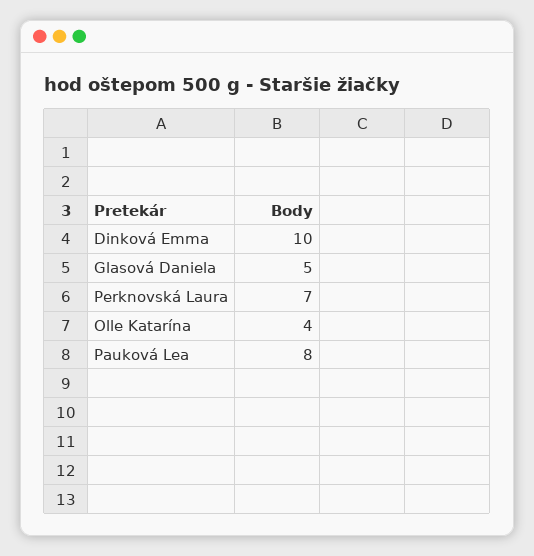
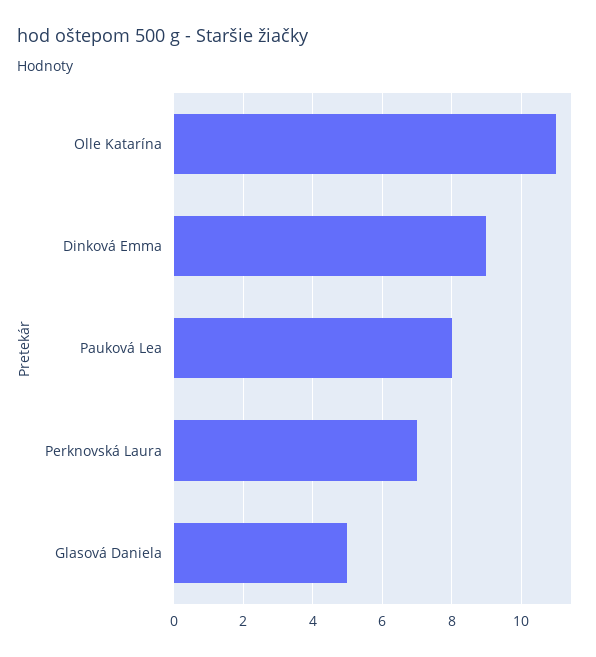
  {
-   "Dinková Emma": 10,
+   "Dinková Emma": 9,
    "Glasová Daniela": 5,
    "Perknovská Laura": 7,
-   "Olle Katarína": 4,
+   "Olle Katarína": 11,
    "Pauková Lea": 8
  }

